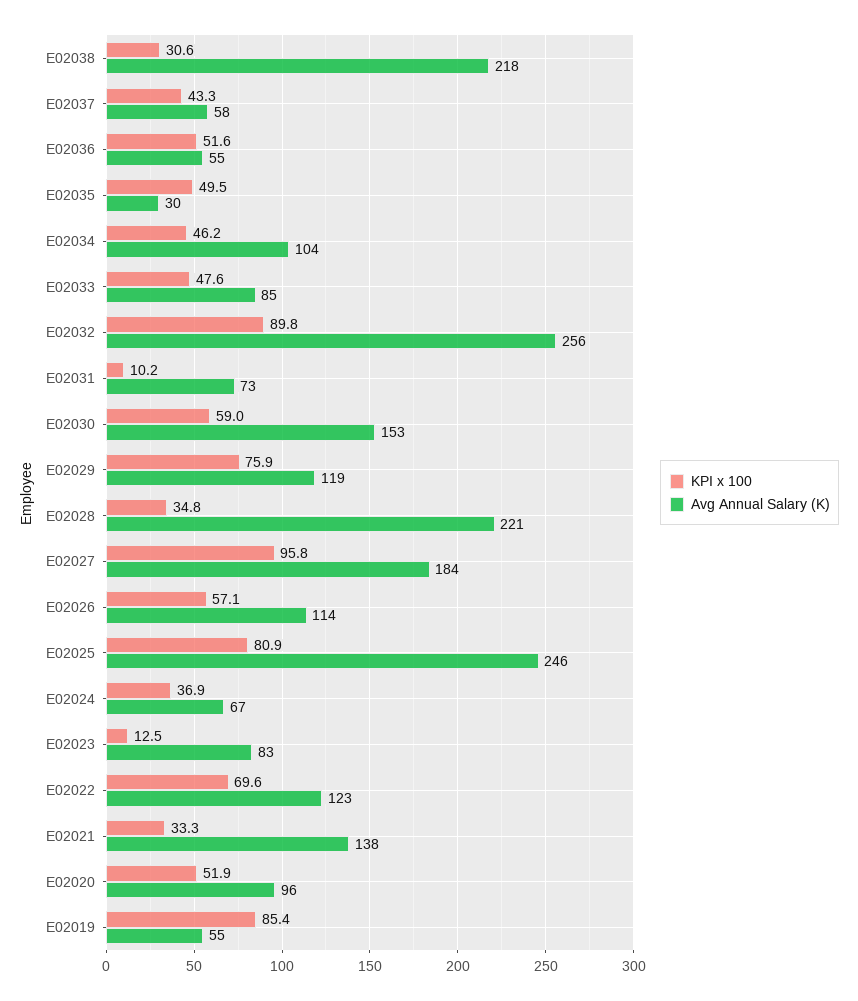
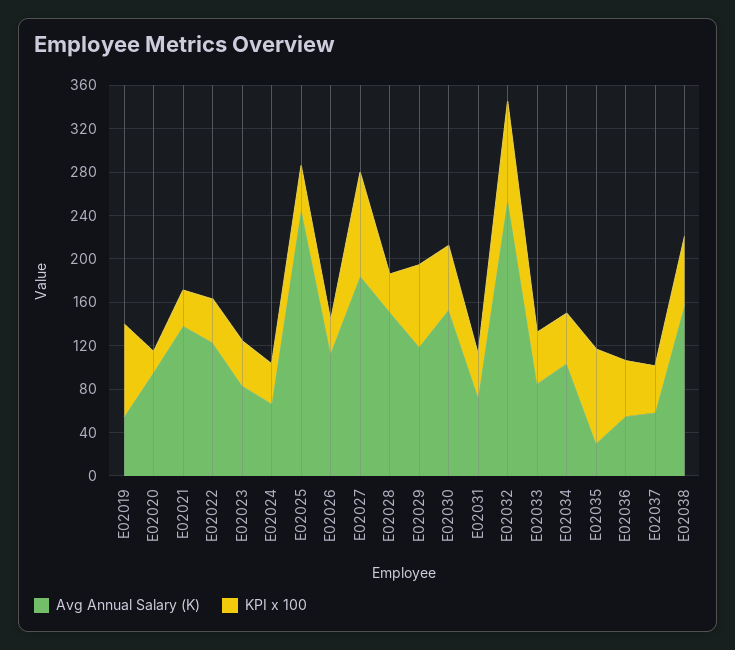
  {
    "KPI x 100": {
-     "E02038": 30.6,
+     "E02038": 60,
      "E02037": 43.3,
      "E02036": 51.6,
-     "E02035": 49.5,
+     "E02035": 90,
      "E02034": 46.2,
      "E02033": 47.6,
      "E02032": 89.8,
-     "E02031": 10.2,
+     "E02031": 40,
      "E02030": 59,
      "E02029": 75.9,
      "E02028": 34.8,
      "E02027": 95.8,
-     "E02026": 57.1,
+     "E02026": 30,
-     "E02025": 80.9,
+     "E02025": 40,
      "E02024": 36.9,
-     "E02023": 12.5,
+     "E02023": 40,
-     "E02022": 69.6,
+     "E02022": 40,
      "E02021": 33.3,
-     "E02020": 51.9,
+     "E02020": 20,
      "E02019": 85.4
    },
    "Avg Annual Salary (K)": {
-     "E02038": 218,
+     "E02038": 160,
      "E02037": 58,
      "E02036": 55,
      "E02035": 30,
      "E02034": 104,
      "E02033": 85,
      "E02032": 256,
      "E02031": 73,
      "E02030": 153,
      "E02029": 119,
-     "E02028": 221,
+     "E02028": 150,
      "E02027": 184,
      "E02026": 114,
      "E02025": 246,
      "E02024": 67,
      "E02023": 83,
      "E02022": 123,
      "E02021": 138,
      "E02020": 96,
      "E02019": 55
    }
  }

